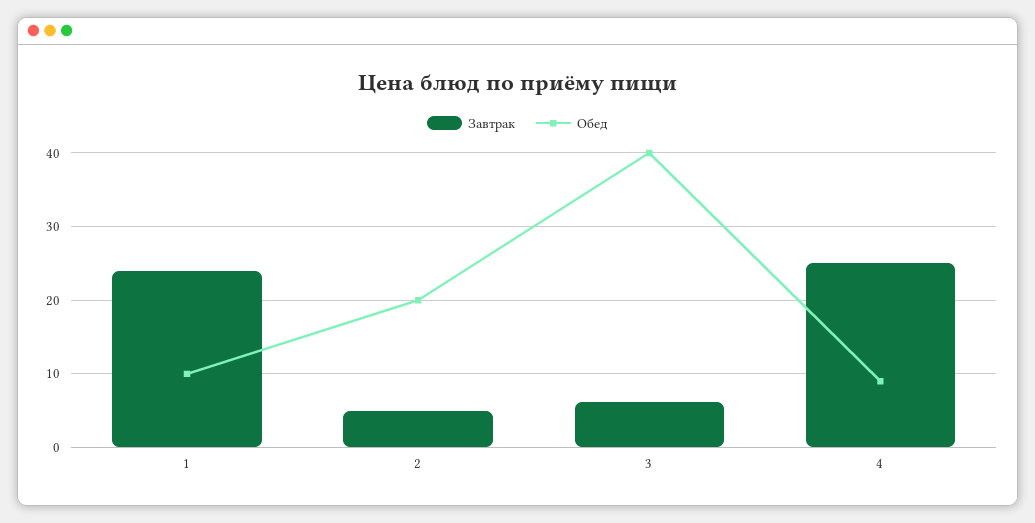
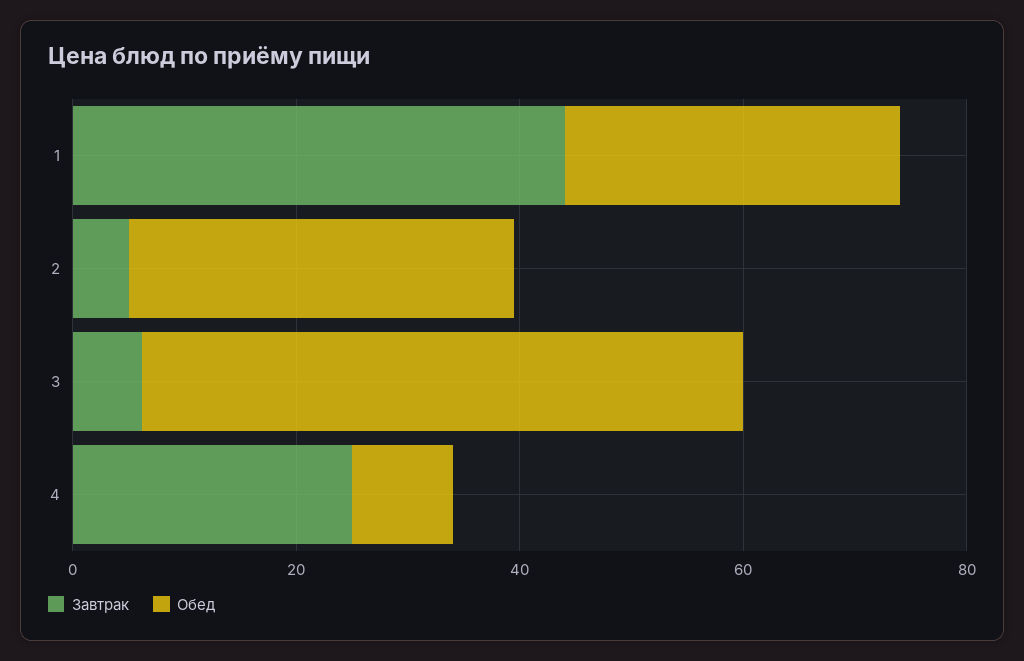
  {
    "Завтрак": {
-     "1": 24,
+     "1": 45,
      "2": 5,
      "3": 6,
      "4": 25
    },
    "Обед": {
-     "1": 10,
+     "1": 30,
-     "2": 20,
+     "2": 35,
-     "3": 40,
+     "3": 55,
      "4": 9
    }
  }

